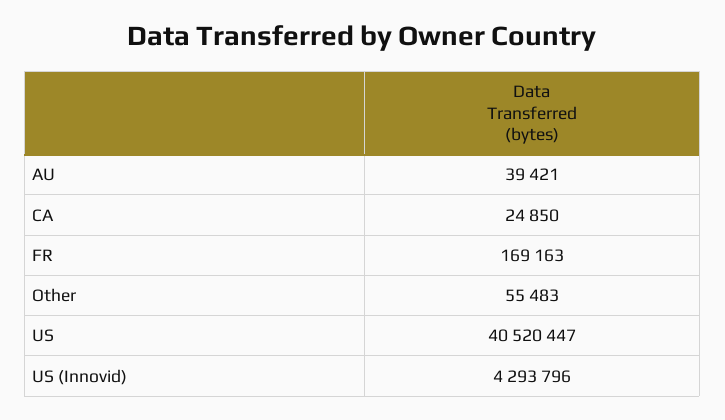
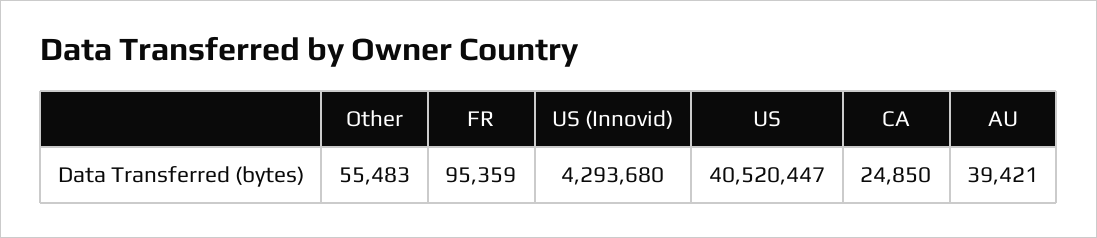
  {
    "AU": 39421,
    "CA": 24850,
-   "FR": 169163,
+   "FR": 95359,
    "Other": 55483,
    "US": 40520447,
-   "US (Innovid)": 4293796
+   "US (Innovid)": 4293680
  }

